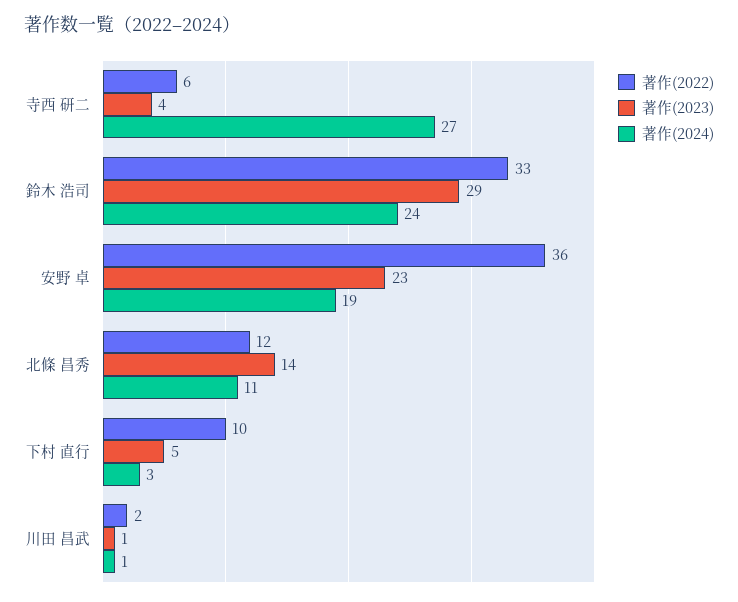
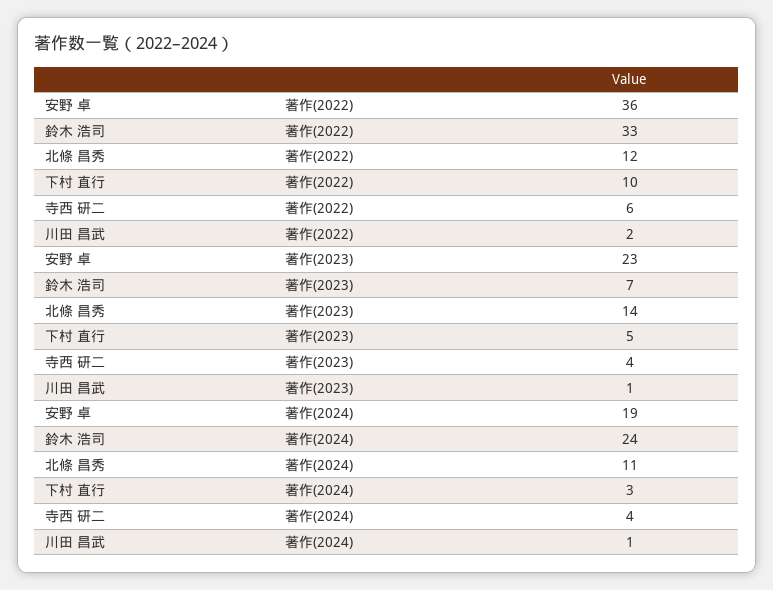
  {
    "著作(2022)": {
      "寺西 研二": 6,
      "鈴木 浩司": 33,
      "安野 卓": 36,
      "北條 昌秀": 12,
      "下村 直行": 10,
      "川田 昌武": 2
    },
    "著作(2023)": {
      "寺西 研二": 4,
-     "鈴木 浩司": 29,
+     "鈴木 浩司": 7,
      "安野 卓": 23,
      "北條 昌秀": 14,
      "下村 直行": 5,
      "川田 昌武": 1
    },
    "著作(2024)": {
-     "寺西 研二": 27,
+     "寺西 研二": 4,
      "鈴木 浩司": 24,
      "安野 卓": 19,
      "北條 昌秀": 11,
      "下村 直行": 3,
      "川田 昌武": 1
    }
  }

